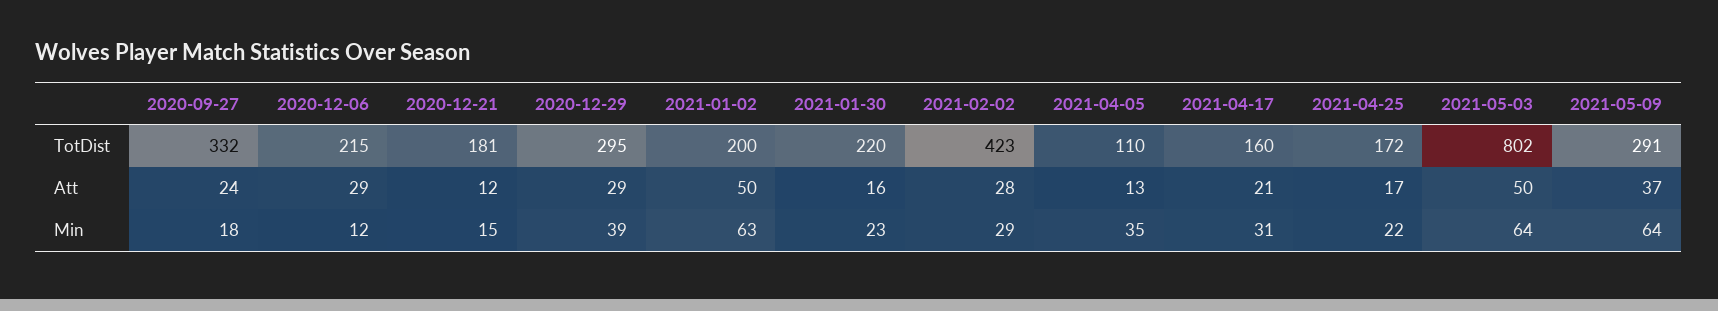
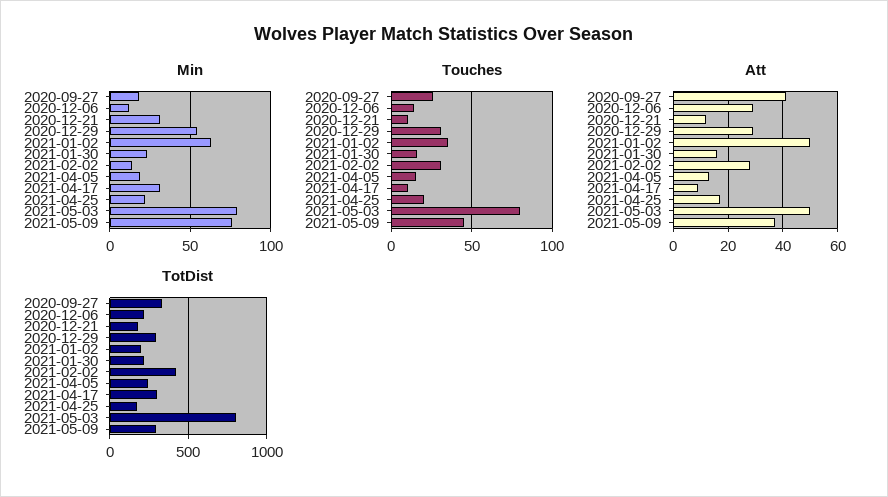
  {
    "TotDist": {
      "2020-09-27": 332,
      "2020-12-06": 215,
      "2020-12-21": 181,
      "2020-12-29": 295,
      "2021-01-02": 200,
      "2021-01-30": 220,
      "2021-02-02": 423,
-     "2021-04-05": 110,
+     "2021-04-05": 250,
-     "2021-04-17": 160,
+     "2021-04-17": 300,
      "2021-04-25": 172,
      "2021-05-03": 802,
      "2021-05-09": 291
    },
    "Att": {
-     "2020-09-27": 24,
+     "2020-09-27": 40,
      "2020-12-06": 29,
      "2020-12-21": 12,
      "2020-12-29": 29,
      "2021-01-02": 50,
      "2021-01-30": 16,
      "2021-02-02": 28,
      "2021-04-05": 13,
-     "2021-04-17": 21,
+     "2021-04-17": 10,
      "2021-04-25": 17,
      "2021-05-03": 50,
      "2021-05-09": 37
    },
    "Min": {
      "2020-09-27": 18,
      "2020-12-06": 12,
-     "2020-12-21": 15,
+     "2020-12-21": 30,
-     "2020-12-29": 39,
+     "2020-12-29": 55,
      "2021-01-02": 63,
      "2021-01-30": 23,
-     "2021-02-02": 29,
+     "2021-02-02": 15,
-     "2021-04-05": 35,
+     "2021-04-05": 20,
      "2021-04-17": 31,
      "2021-04-25": 22,
-     "2021-05-03": 64,
+     "2021-05-03": 80,
-     "2021-05-09": 64
+     "2021-05-09": 75
-   }
+   },
+   "Touches": {
+     "2020-09-27": 25,
+     "2020-12-06": 15,
+     "2020-12-21": 10,
+     "2020-12-29": 30,
+     "2021-01-02": 35,
+     "2021-01-30": 15,
+     "2021-02-02": 30,
+     "2021-04-05": 15,
+     "2021-04-17": 10,
+     "2021-04-25": 20,
+     "2021-05-03": 80,
+     "2021-05-09": 45
+   }
  }

